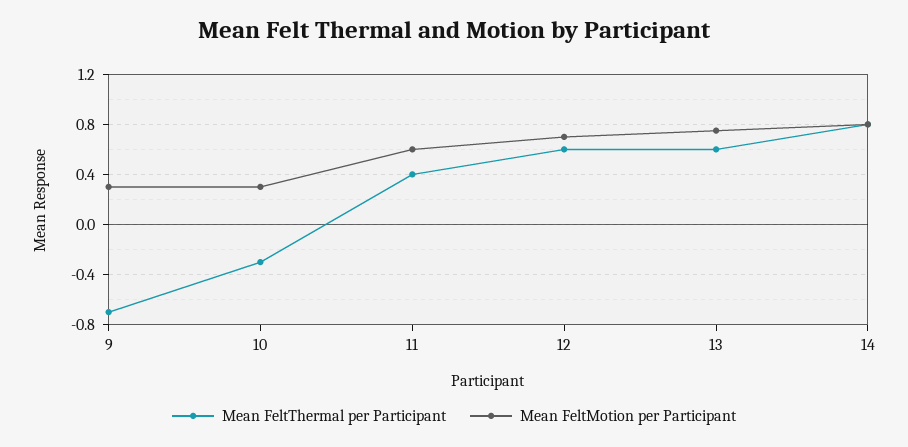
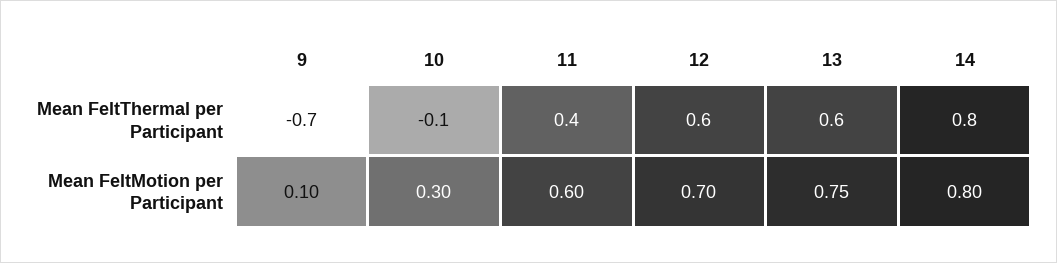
  {
    "Mean FeltThermal per Participant": {
      "9": -0.7,
-     "10": -0.3,
+     "10": -0.1,
      "11": 0.4,
      "12": 0.6,
      "13": 0.6,
      "14": 0.8
    },
    "Mean FeltMotion per Participant": {
-     "9": 0.3,
+     "9": 0.1,
      "10": 0.3,
      "11": 0.6,
      "12": 0.7,
      "13": 0.75,
      "14": 0.8
    }
  }

